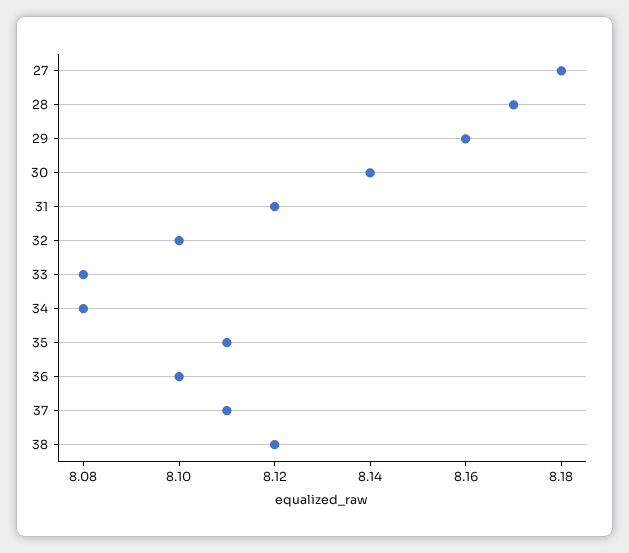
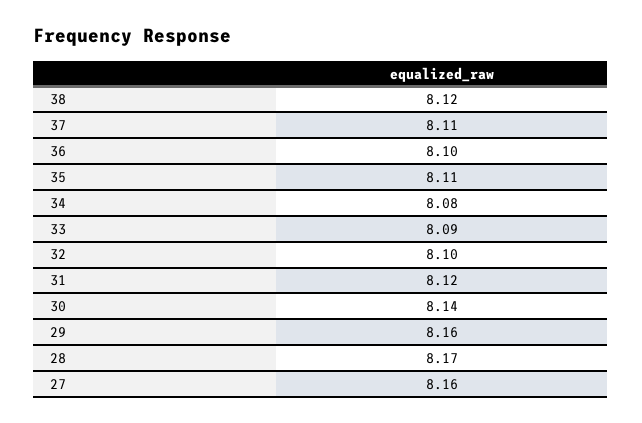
  {
-   "27": 8.18,
+   "27": 8.16,
    "28": 8.17,
    "29": 8.16,
    "30": 8.14,
    "31": 8.12,
    "32": 8.1,
-   "33": 8.08,
+   "33": 8.09,
    "34": 8.08,
    "35": 8.11,
    "36": 8.1,
    "37": 8.11,
    "38": 8.12
  }

